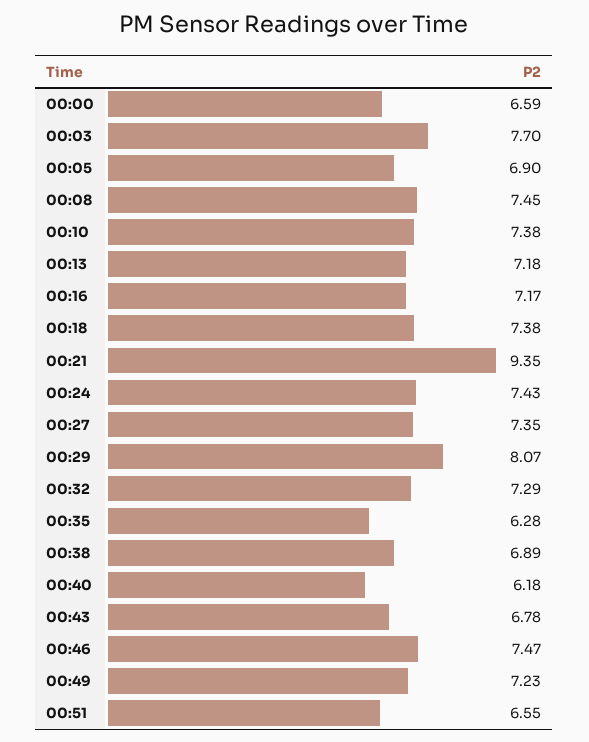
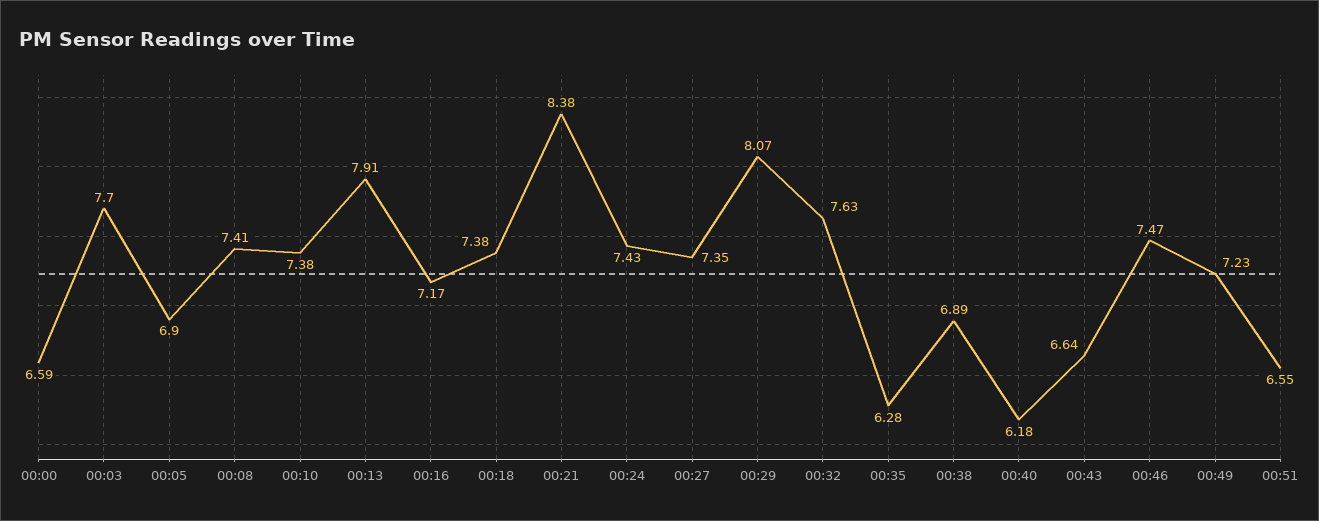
  {
    "00:00": 6.59,
    "00:03": 7.7,
    "00:05": 6.9,
-   "00:08": 7.45,
+   "00:08": 7.41,
    "00:10": 7.38,
-   "00:13": 7.18,
+   "00:13": 7.91,
    "00:16": 7.17,
    "00:18": 7.38,
-   "00:21": 9.35,
+   "00:21": 8.38,
    "00:24": 7.43,
    "00:27": 7.35,
    "00:29": 8.07,
-   "00:32": 7.29,
+   "00:32": 7.63,
    "00:35": 6.28,
    "00:38": 6.89,
    "00:40": 6.18,
-   "00:43": 6.78,
+   "00:43": 6.64,
    "00:46": 7.47,
    "00:49": 7.23,
    "00:51": 6.55
  }

